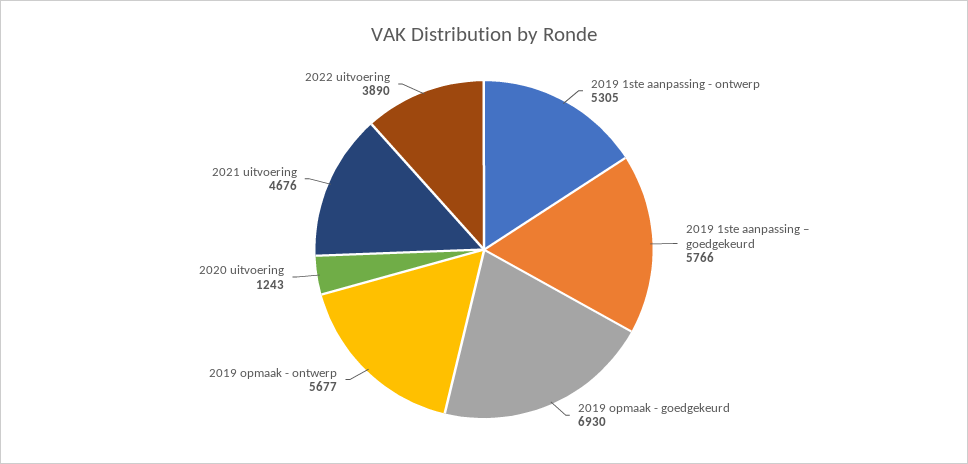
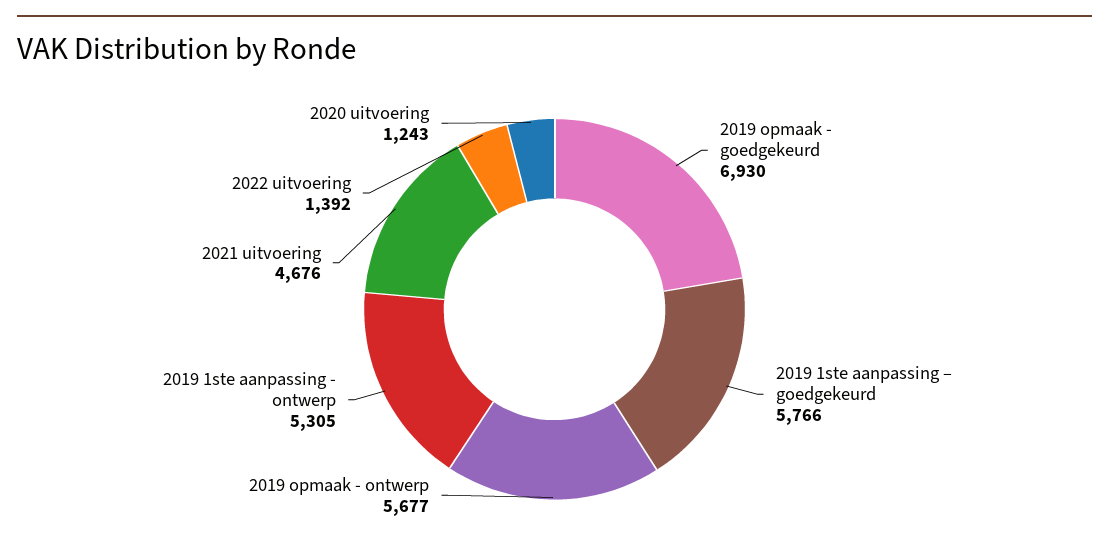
  {
    "2019 1ste aanpassing - ontwerp": 5305,
    "2019 1ste aanpassing – goedgekeurd": 5766,
    "2019 opmaak - goedgekeurd": 6930,
    "2019 opmaak - ontwerp": 5677,
    "2020 uitvoering": 1243,
    "2021 uitvoering": 4676,
-   "2022 uitvoering": 3890
+   "2022 uitvoering": 1392
  }

